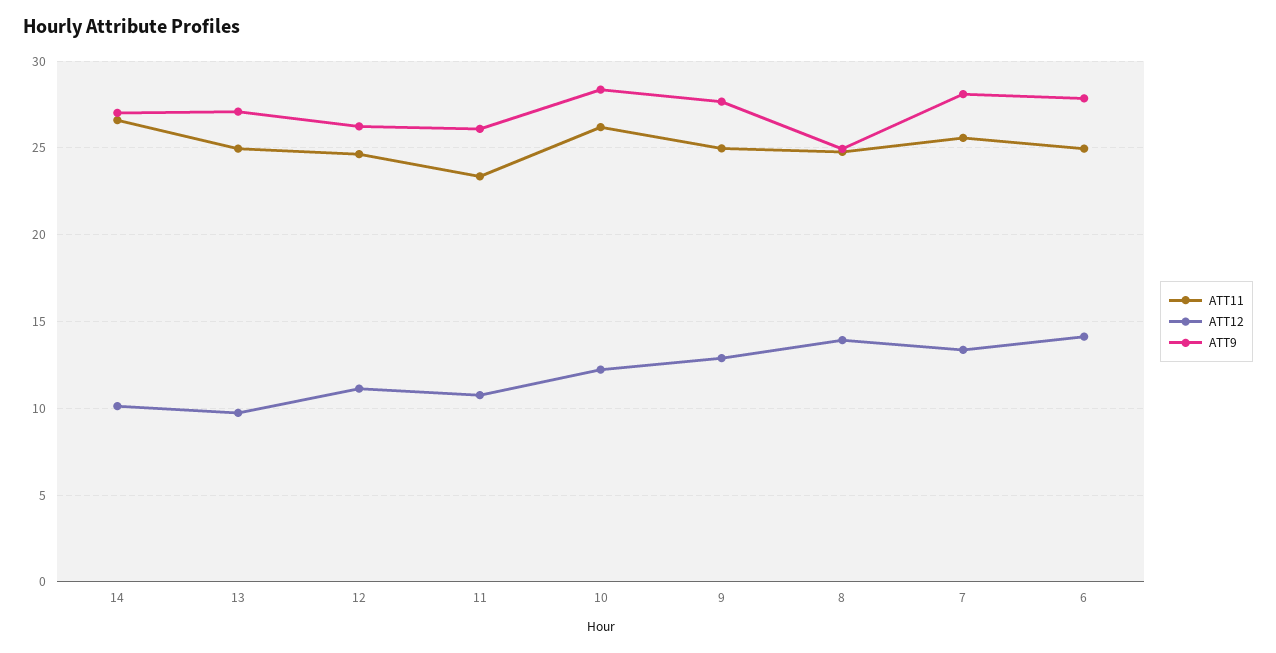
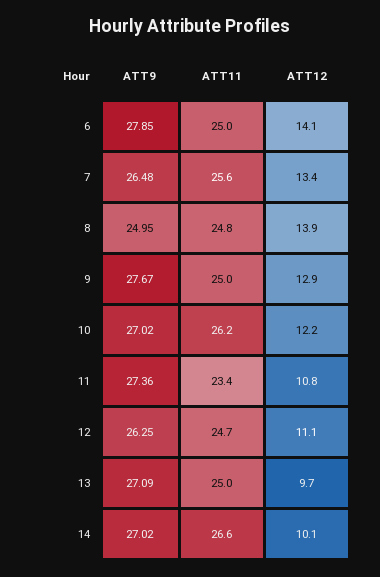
  {
    "ATT11": {
      "14": 26.6,
      "13": 25,
      "12": 24.7,
      "11": 23.4,
      "10": 26.2,
      "9": 25,
      "8": 24.8,
      "7": 25.6,
      "6": 25
    },
    "ATT12": {
      "14": 10.1,
      "13": 9.7,
      "12": 11.1,
      "11": 10.8,
      "10": 12.2,
      "9": 12.9,
      "8": 13.9,
      "7": 13.4,
      "6": 14.1
    },
    "ATT9": {
      "14": 27.02,
      "13": 27.09,
      "12": 26.25,
-     "11": 26,
+     "11": 27.36,
-     "10": 28.5,
+     "10": 27.02,
      "9": 27.67,
      "8": 24.95,
-     "7": 28,
+     "7": 26.48,
      "6": 27.85
    }
  }

